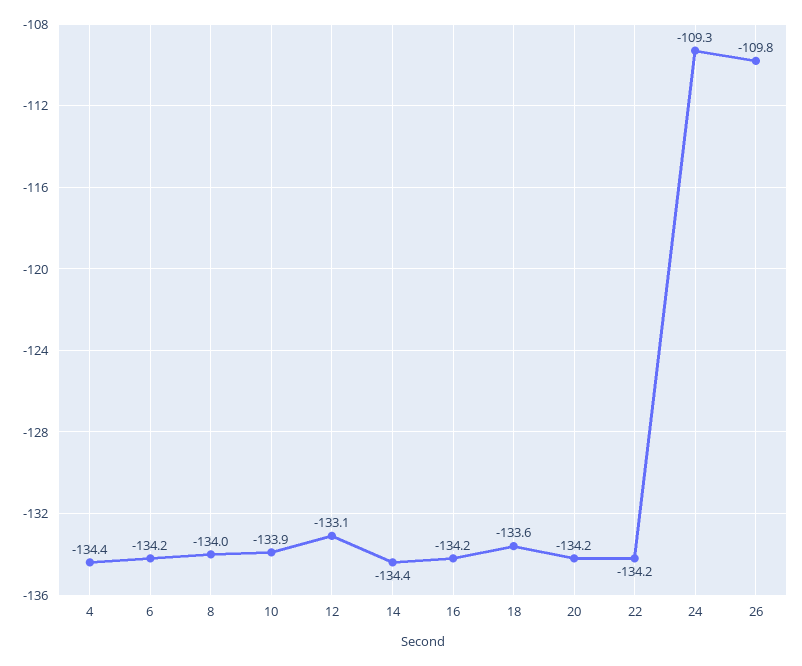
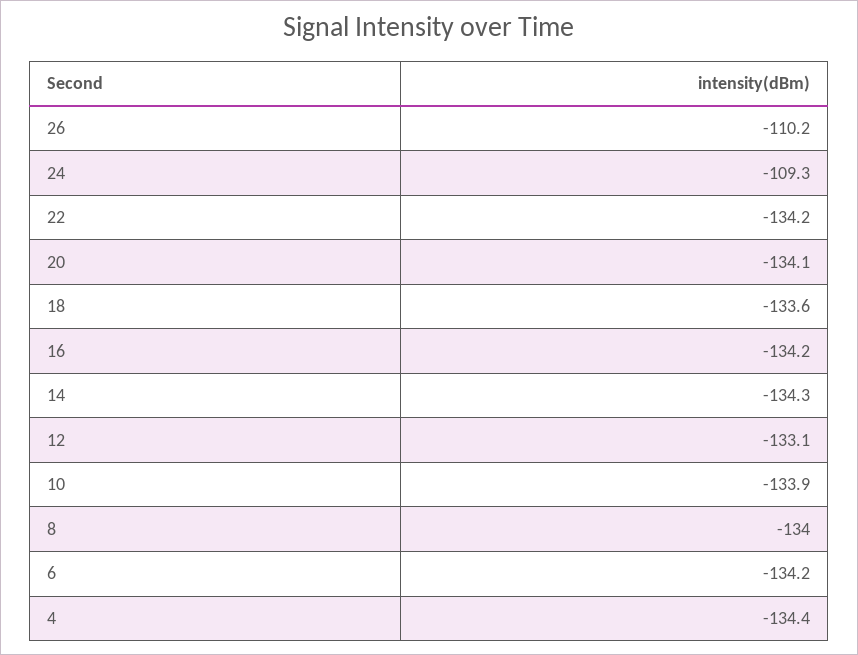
  {
    "4": -134.4,
    "6": -134.2,
    "8": -134,
    "10": -133.9,
    "12": -133.1,
-   "14": -134.4,
+   "14": -134.3,
    "16": -134.2,
    "18": -133.6,
-   "20": -134.2,
+   "20": -134.1,
    "22": -134.2,
    "24": -109.3,
-   "26": -109.8
+   "26": -110.2
  }

